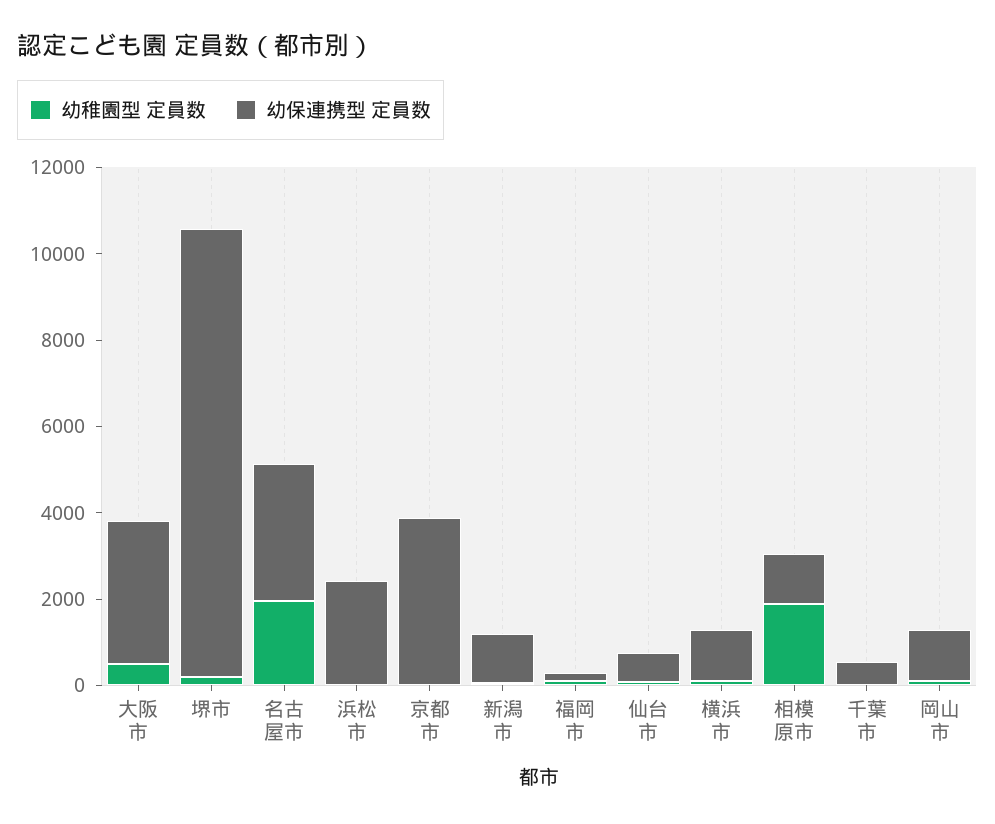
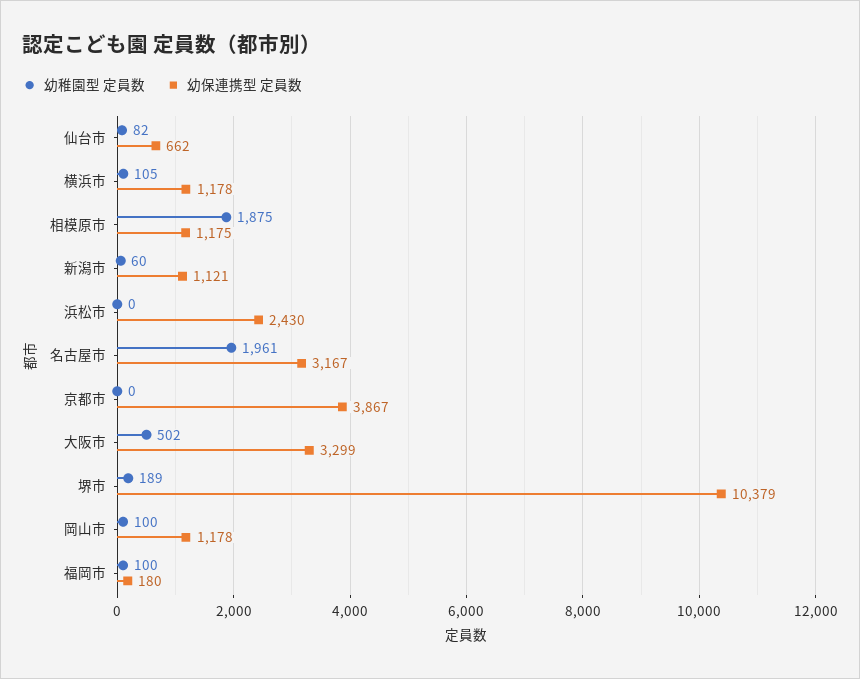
  {
    "幼稚園型 定員数": {
      "大阪市": 502,
      "堺市": 189,
      "名古屋市": 1961,
      "浜松市": 0,
      "京都市": 0,
      "新潟市": 60,
      "福岡市": 100,
      "仙台市": 82,
      "横浜市": 105,
      "相模原市": 1875,
-     "千葉市": 0,
      "岡山市": 100
    },
    "幼保連携型 定員数": {
      "大阪市": 3299,
      "堺市": 10379,
      "名古屋市": 3167,
      "浜松市": 2430,
      "京都市": 3867,
      "新潟市": 1121,
      "福岡市": 180,
      "仙台市": 662,
      "横浜市": 1178,
      "相模原市": 1175,
-     "千葉市": 500,
      "岡山市": 1178
    }
  }

